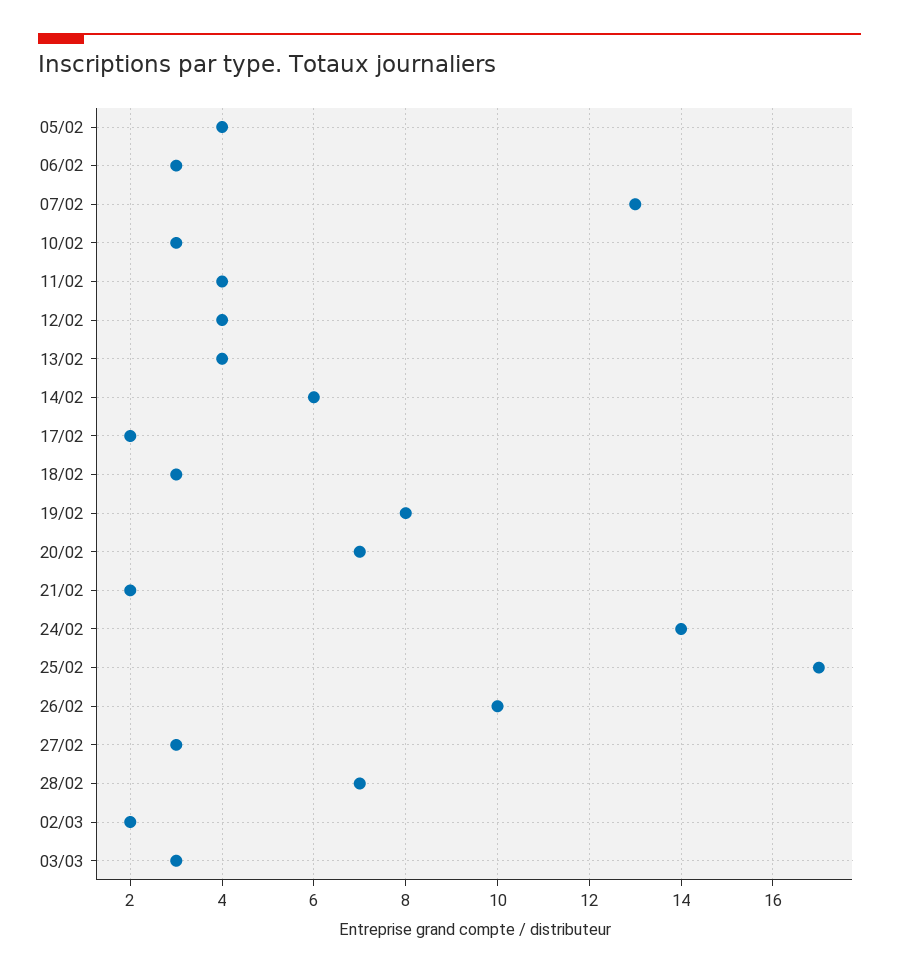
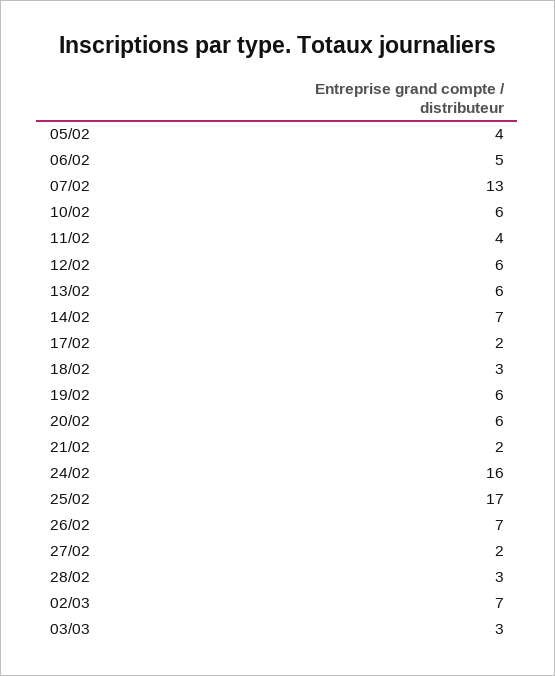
  {
    "05/02": 4,
-   "06/02": 3,
+   "06/02": 5,
    "07/02": 13,
-   "10/02": 3,
+   "10/02": 6,
    "11/02": 4,
-   "12/02": 4,
+   "12/02": 6,
-   "13/02": 4,
+   "13/02": 6,
-   "14/02": 6,
+   "14/02": 7,
    "17/02": 2,
    "18/02": 3,
-   "19/02": 8,
+   "19/02": 6,
-   "20/02": 7,
+   "20/02": 6,
    "21/02": 2,
-   "24/02": 14,
+   "24/02": 16,
    "25/02": 17,
-   "26/02": 10,
+   "26/02": 7,
-   "27/02": 3,
+   "27/02": 2,
-   "28/02": 7,
+   "28/02": 3,
-   "02/03": 2,
+   "02/03": 7,
    "03/03": 3
  }

